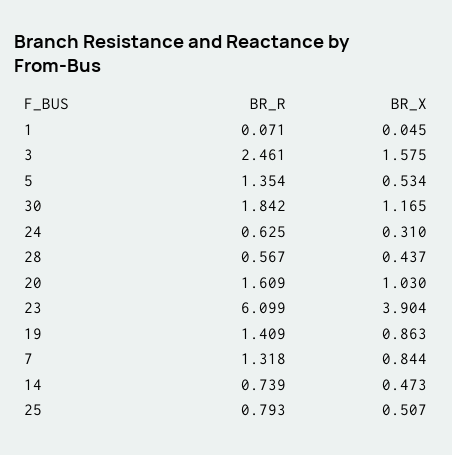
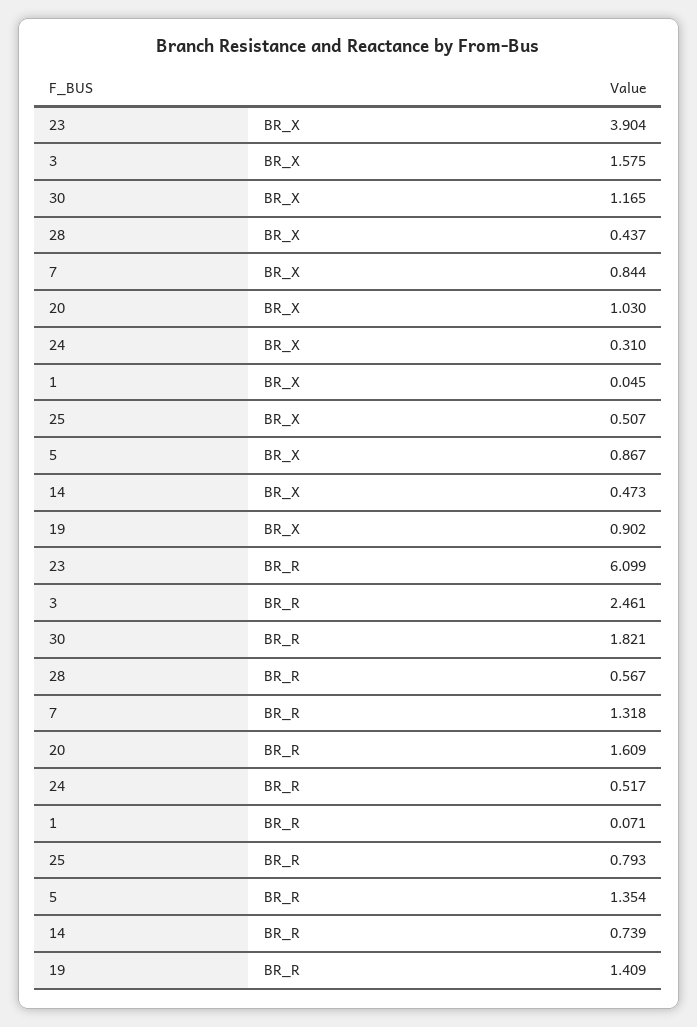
  {
    "BR_R": {
      "1": 0.071,
      "3": 2.461,
      "5": 1.354,
-     "30": 1.842,
+     "30": 1.821,
-     "24": 0.625,
+     "24": 0.517,
      "28": 0.567,
      "20": 1.609,
      "23": 6.099,
      "19": 1.409,
      "7": 1.318,
      "14": 0.739,
      "25": 0.793
    },
    "BR_X": {
      "1": 0.045,
      "3": 1.575,
-     "5": 0.534,
+     "5": 0.867,
      "30": 1.165,
      "24": 0.31,
      "28": 0.437,
      "20": 1.03,
      "23": 3.904,
-     "19": 0.863,
+     "19": 0.902,
      "7": 0.844,
      "14": 0.473,
      "25": 0.507
    }
  }

